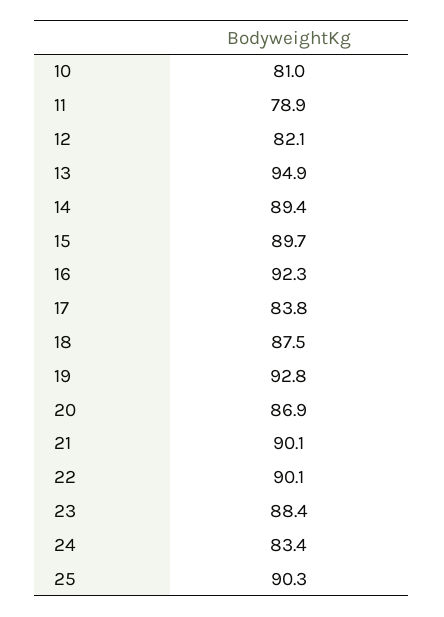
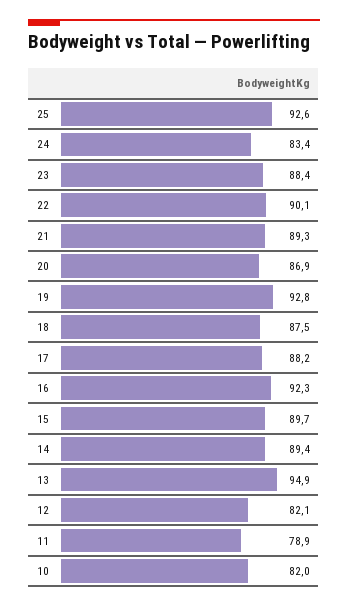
  {
-   "10": 81,
+   "10": 82,
    "11": 78.9,
    "12": 82.1,
    "13": 94.9,
    "14": 89.4,
    "15": 89.7,
    "16": 92.3,
-   "17": 83.8,
+   "17": 88.2,
    "18": 87.5,
    "19": 92.8,
    "20": 86.9,
-   "21": 90.1,
+   "21": 89.3,
    "22": 90.1,
    "23": 88.4,
    "24": 83.4,
-   "25": 90.3
+   "25": 92.6
  }

